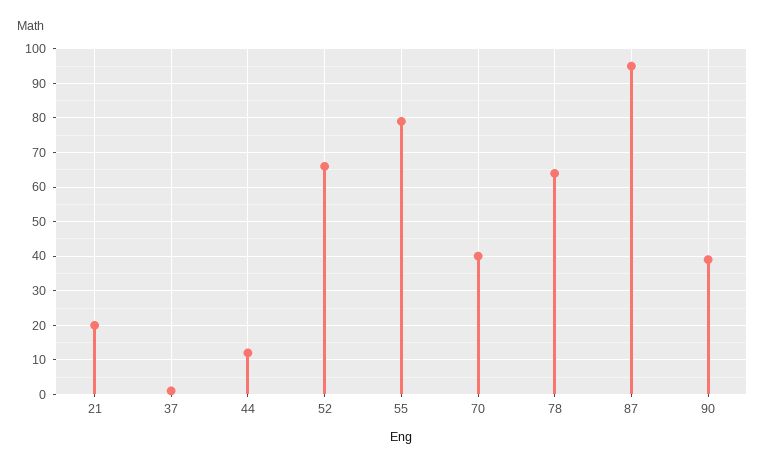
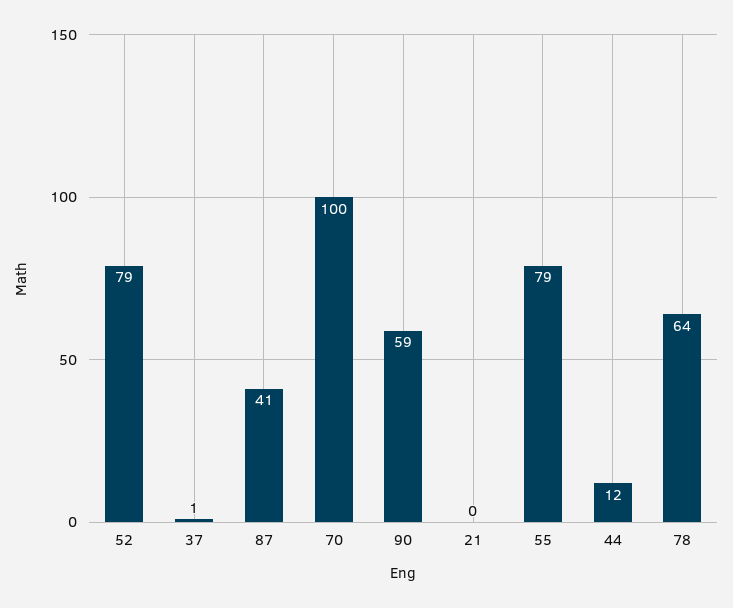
  {
-   "21": 20,
+   "21": 0,
    "37": 1,
    "44": 12,
-   "52": 65,
+   "52": 79,
    "55": 79,
-   "70": 40,
+   "70": 100,
    "78": 64,
-   "87": 95,
+   "87": 41,
-   "90": 40
+   "90": 59
  }

